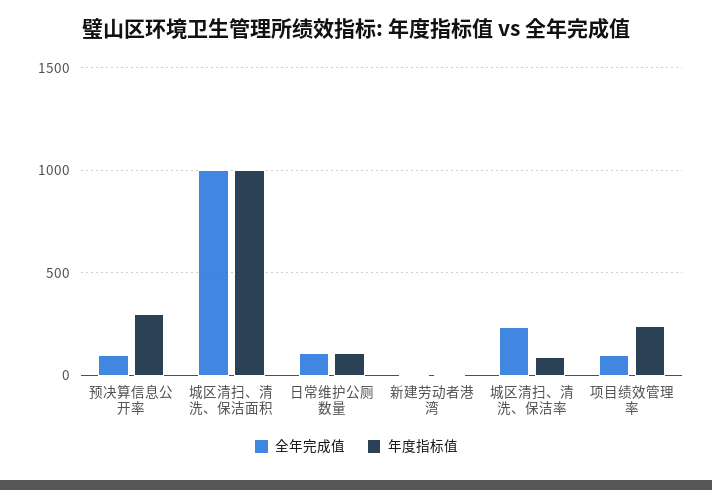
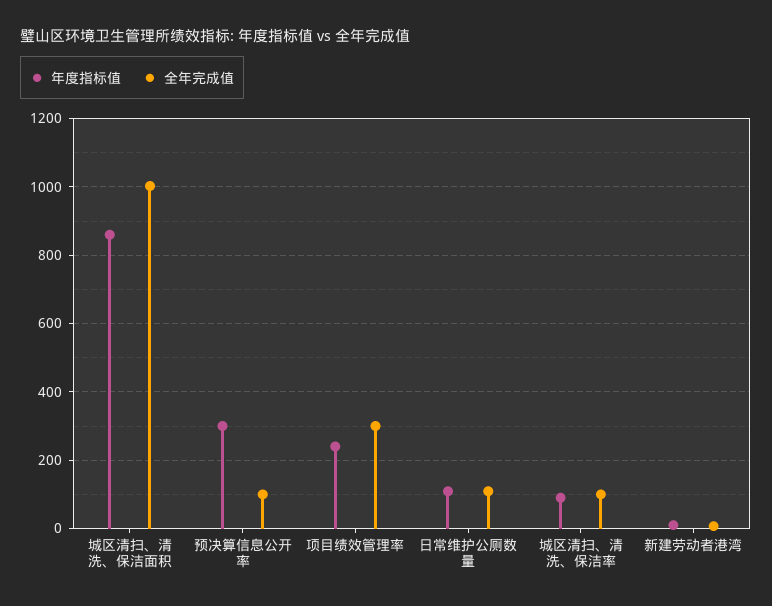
  {
    "全年完成值": {
      "预决算信息公开率": 100,
      "城区清扫、清洗、保洁面积": 1000,
      "日常维护公厕数量": 100,
      "新建劳动者港湾": 0,
-     "城区清扫、清洗、保洁率": 250,
+     "城区清扫、清洗、保洁率": 100,
-     "项目绩效管理率": 100
+     "项目绩效管理率": 300
    },
    "年度指标值": {
      "预决算信息公开率": 300,
-     "城区清扫、清洗、保洁面积": 1000,
+     "城区清扫、清洗、保洁面积": 860,
      "日常维护公厕数量": 100,
      "新建劳动者港湾": 20,
      "城区清扫、清洗、保洁率": 100,
      "项目绩效管理率": 240
    }
  }

